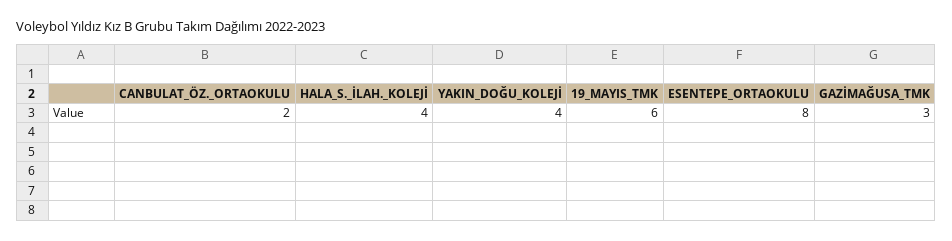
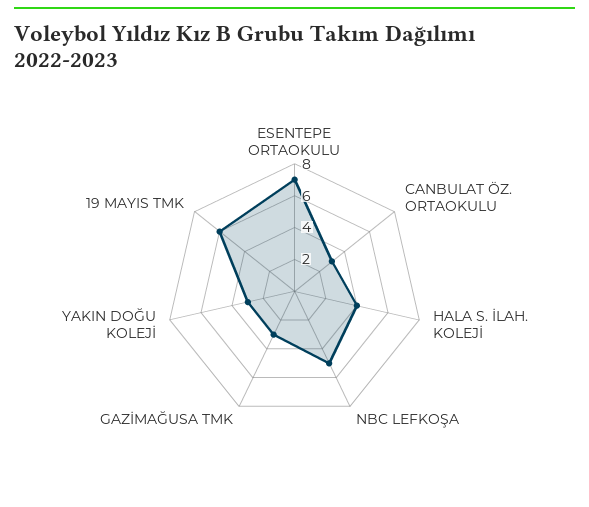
  {
-   "CANBULAT_ÖZ._ORTAOKULU": 2,
+   "CANBULAT_ÖZ._ORTAOKULU": 3,
    "HALA_S._İLAH._KOLEJİ": 4,
-   "YAKIN_DOĞU_KOLEJİ": 4,
+   "YAKIN_DOĞU_KOLEJİ": 3,
    "19_MAYIS_TMK": 6,
-   "ESENTEPE_ORTAOKULU": 8,
+   "ESENTEPE_ORTAOKULU": 7,
-   "GAZİMAĞUSA_TMK": 3
+   "GAZİMAĞUSA_TMK": 3,
+   "NBC LEFKOŞA": 5
  }

